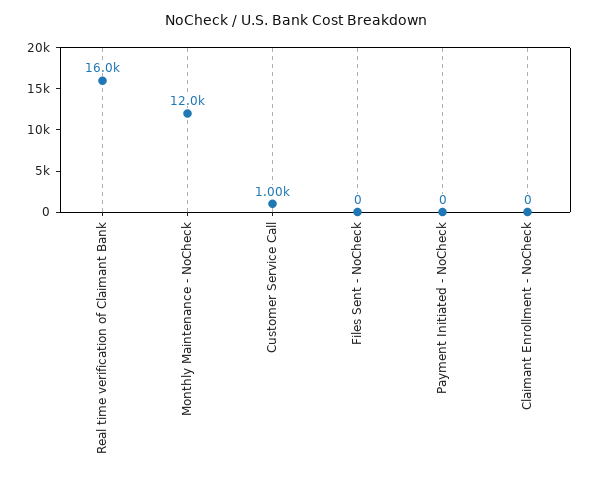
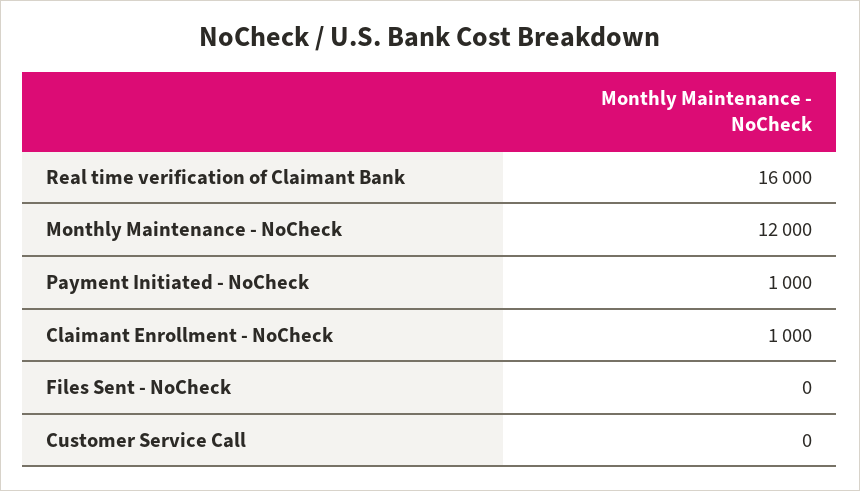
  {
    "Real time verification of Claimant Bank": 16000,
    "Monthly Maintenance - NoCheck": 12000,
-   "Customer Service Call": 1000,
+   "Customer Service Call": 0,
    "Files Sent - NoCheck": 0,
-   "Payment Initiated - NoCheck": 0,
+   "Payment Initiated - NoCheck": 1000,
-   "Claimant Enrollment - NoCheck": 0
+   "Claimant Enrollment - NoCheck": 1000
  }

